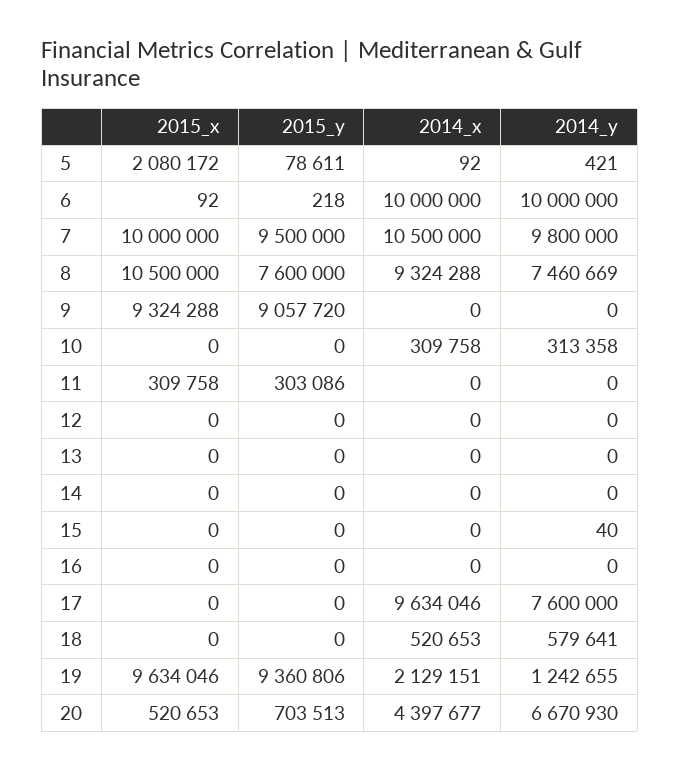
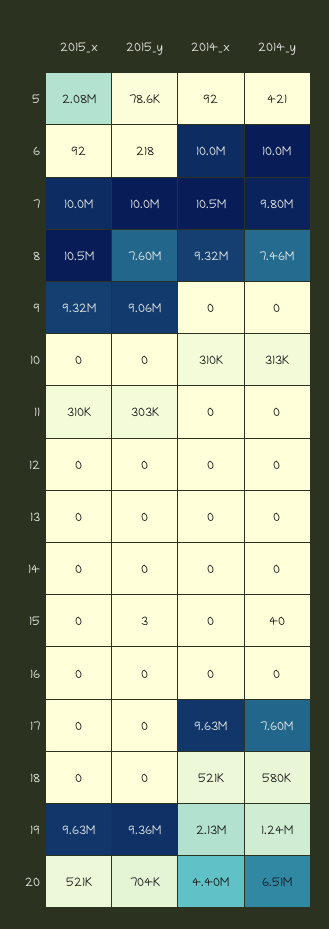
  {
    "2015_x": {
      "5": 2080172,
      "6": 92,
      "7": 10000000,
      "8": 10500000,
      "9": 9324288,
      "10": 0,
      "11": 309758,
      "12": 0,
      "13": 0,
      "14": 0,
      "15": 0,
      "16": 0,
      "17": 0,
      "18": 0,
      "19": 9634046,
      "20": 520653
    },
    "2015_y": {
      "5": 78611,
      "6": 218,
-     "7": 9500000,
+     "7": 10000000,
      "8": 7600000,
      "9": 9057720,
      "10": 0,
      "11": 303086,
      "12": 0,
      "13": 0,
      "14": 0,
-     "15": 0,
+     "15": 3,
      "16": 0,
      "17": 0,
      "18": 0,
      "19": 9360806,
      "20": 703513
    },
    "2014_x": {
      "5": 92,
      "6": 10000000,
      "7": 10500000,
      "8": 9324288,
      "9": 0,
      "10": 309758,
      "11": 0,
      "12": 0,
      "13": 0,
      "14": 0,
      "15": 0,
      "16": 0,
      "17": 9634046,
      "18": 520653,
      "19": 2129151,
      "20": 4397677
    },
    "2014_y": {
      "5": 421,
      "6": 10000000,
      "7": 9800000,
      "8": 7460669,
      "9": 0,
      "10": 313358,
      "11": 0,
      "12": 0,
      "13": 0,
      "14": 0,
      "15": 40,
      "16": 0,
      "17": 7600000,
      "18": 579641,
      "19": 1242655,
-     "20": 6670930
+     "20": 6510000
    }
  }

